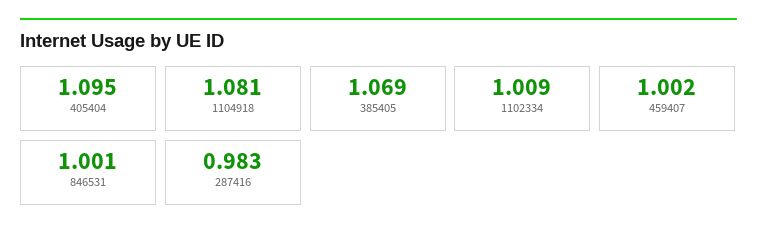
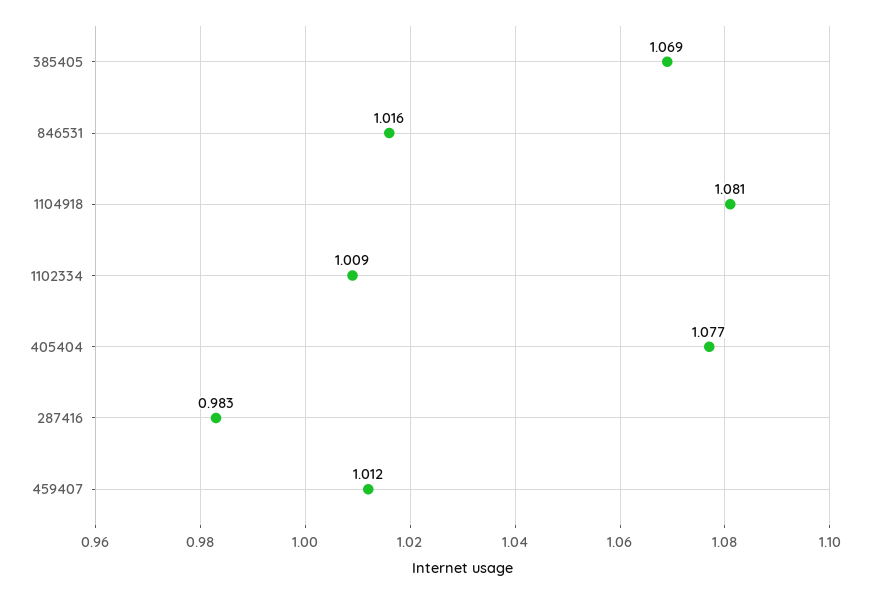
  {
-   "405404": 1.095,
+   "405404": 1.077,
    "1104918": 1.081,
    "385405": 1.069,
    "1102334": 1.009,
-   "459407": 1.002,
+   "459407": 1.012,
-   "846531": 1.001,
+   "846531": 1.016,
    "287416": 0.983
  }

